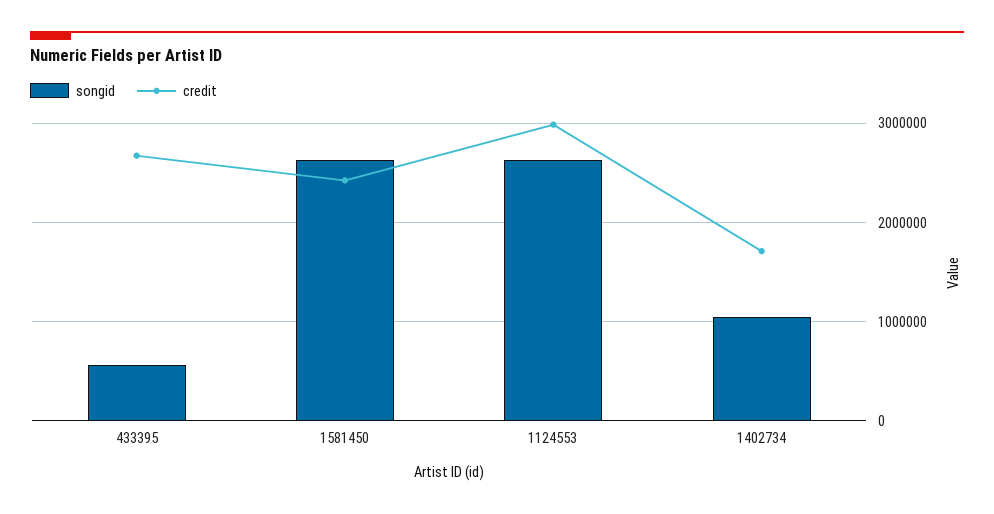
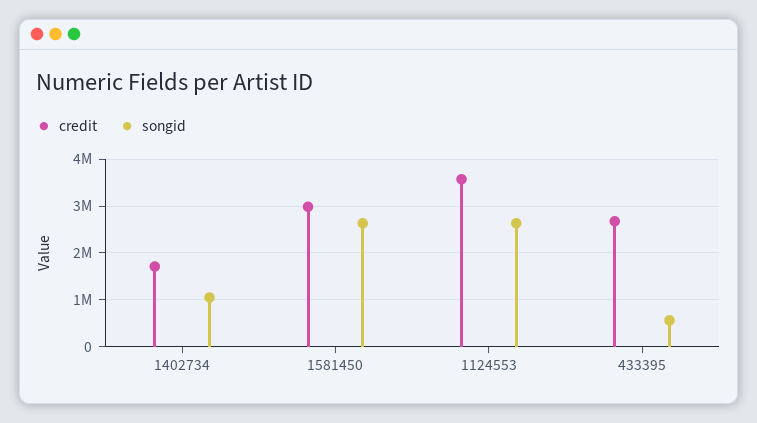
  {
    "songid": {
      "433395": 600000,
      "1581450": 2600000,
      "1124553": 2600000,
      "1402734": 1100000
    },
    "credit": {
      "433395": 2700000,
-     "1581450": 2400000,
+     "1581450": 3000000,
-     "1124553": 3000000,
+     "1124553": 3600000,
      "1402734": 1700000
    }
  }

